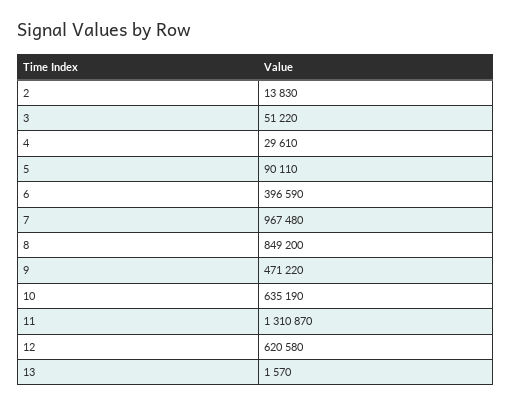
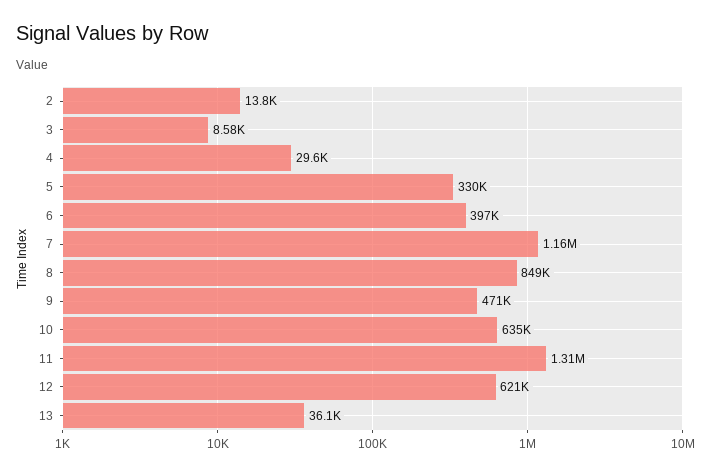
  {
    "2": 13830,
-   "3": 51220,
+   "3": 8580,
    "4": 29610,
-   "5": 90110,
+   "5": 330000,
    "6": 396590,
-   "7": 967480,
+   "7": 1160000,
    "8": 849200,
    "9": 471220,
    "10": 635190,
    "11": 1310870,
    "12": 620580,
-   "13": 1570
+   "13": 36100
  }

